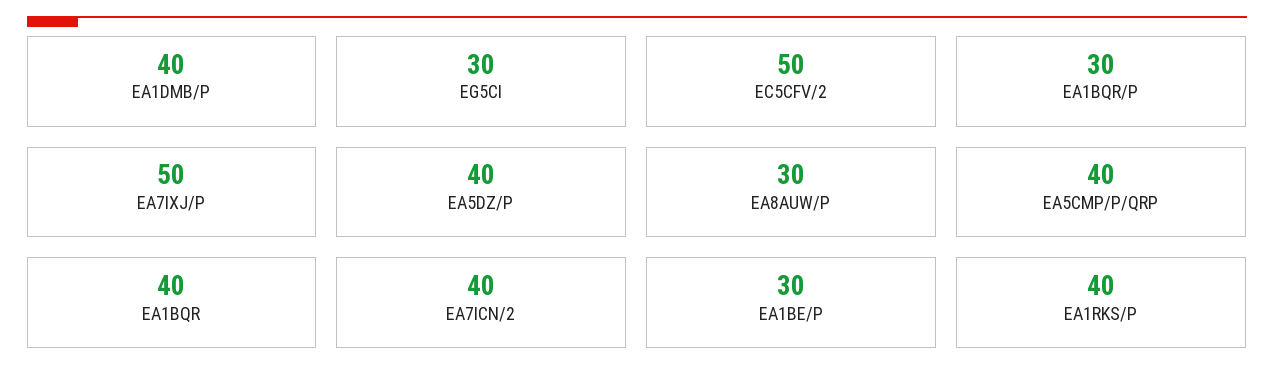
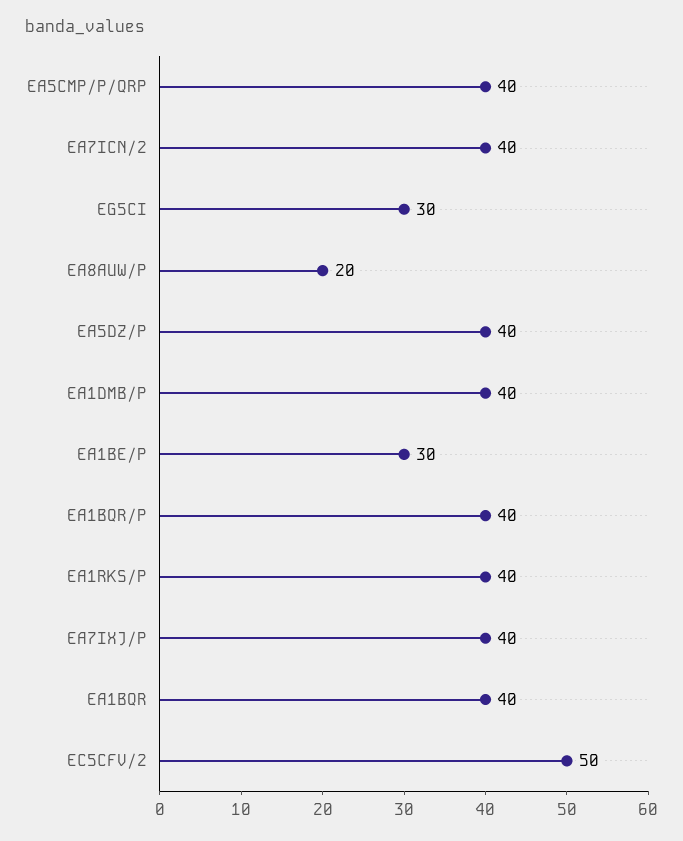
  {
    "EA1DMB/P": 40,
    "EG5CI": 30,
    "EC5CFV/2": 50,
-   "EA1BQR/P": 30,
+   "EA1BQR/P": 40,
-   "EA7IXJ/P": 50,
+   "EA7IXJ/P": 40,
    "EA5DZ/P": 40,
-   "EA8AUW/P": 30,
+   "EA8AUW/P": 20,
    "EA5CMP/P/QRP": 40,
    "EA1BQR": 40,
    "EA7ICN/2": 40,
    "EA1BE/P": 30,
    "EA1RKS/P": 40
  }

